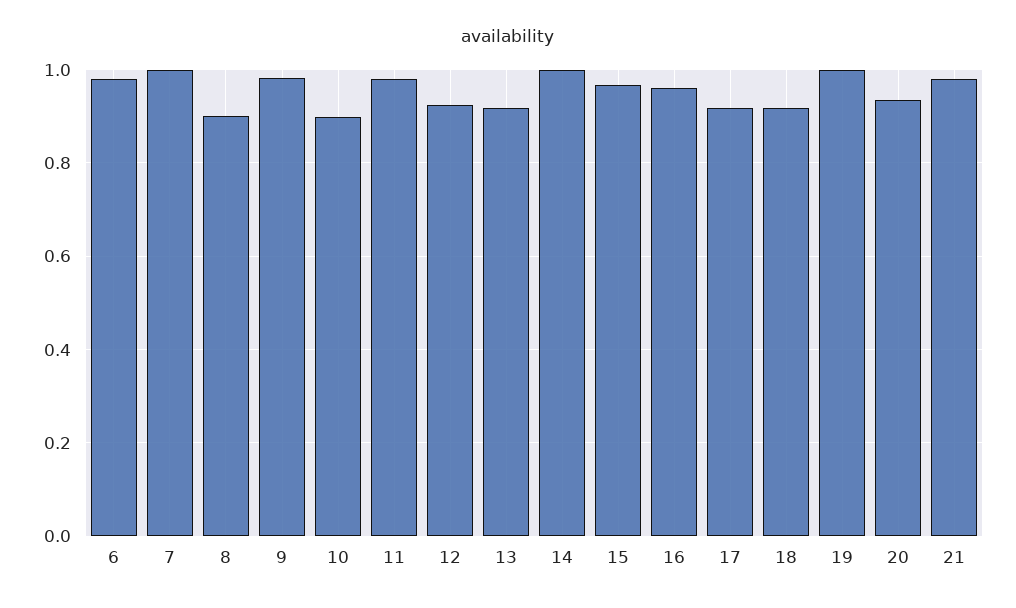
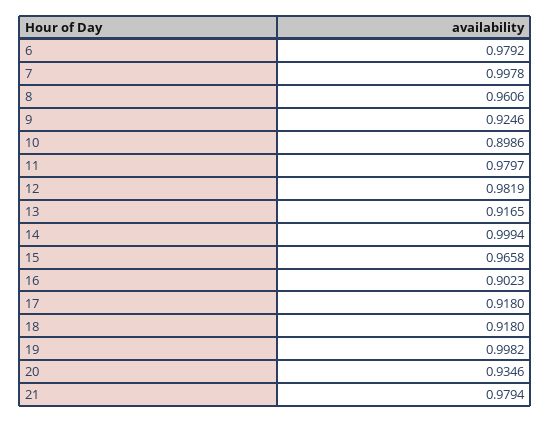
  {
    "6": 0.9792,
    "7": 0.9978,
-   "8": 0.9,
+   "8": 0.9606,
-   "9": 0.98,
+   "9": 0.9246,
    "10": 0.8986,
    "11": 0.9797,
-   "12": 0.92,
+   "12": 0.9819,
    "13": 0.9165,
    "14": 0.9994,
    "15": 0.9658,
-   "16": 0.96,
+   "16": 0.9023,
    "17": 0.918,
    "18": 0.918,
    "19": 0.9982,
    "20": 0.9346,
    "21": 0.9794
  }

